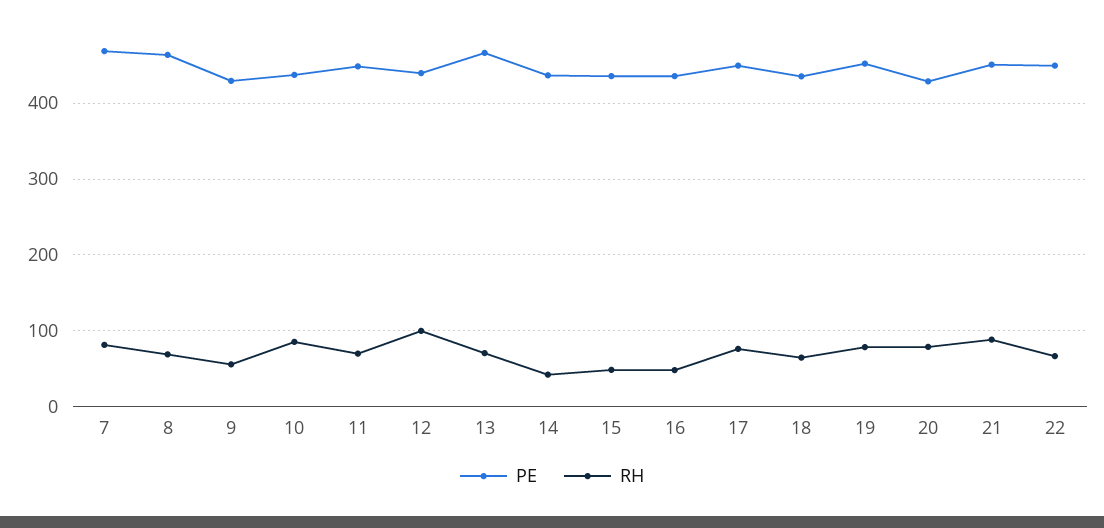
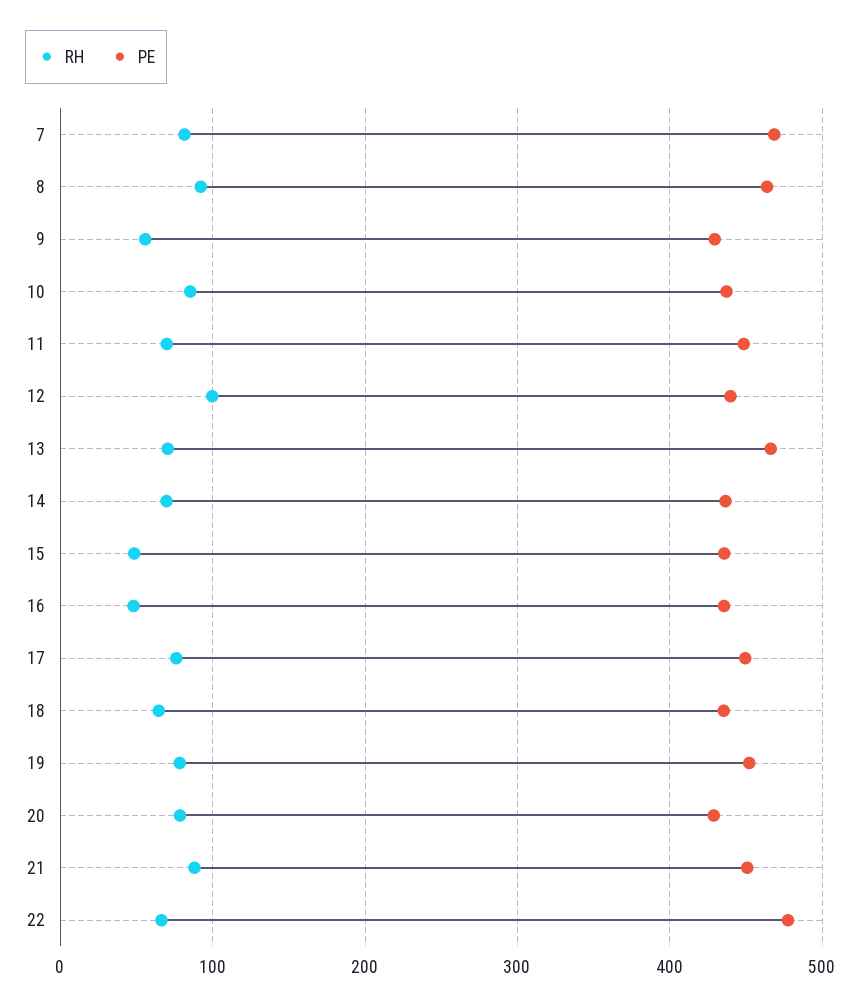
  {
    "PE": {
      "7": 470,
      "8": 460,
      "9": 430,
      "10": 440,
      "11": 450,
      "12": 440,
      "13": 470,
      "14": 440,
      "15": 440,
      "16": 440,
      "17": 450,
      "18": 440,
      "19": 450,
      "20": 430,
      "21": 450,
-     "22": 450
+     "22": 480
    },
    "RH": {
      "7": 80,
-     "8": 70,
+     "8": 90,
      "9": 60,
      "10": 90,
      "11": 70,
      "12": 100,
      "13": 70,
-     "14": 40,
+     "14": 70,
      "15": 50,
      "16": 50,
      "17": 80,
      "18": 60,
      "19": 80,
      "20": 80,
      "21": 90,
      "22": 70
    }
  }

